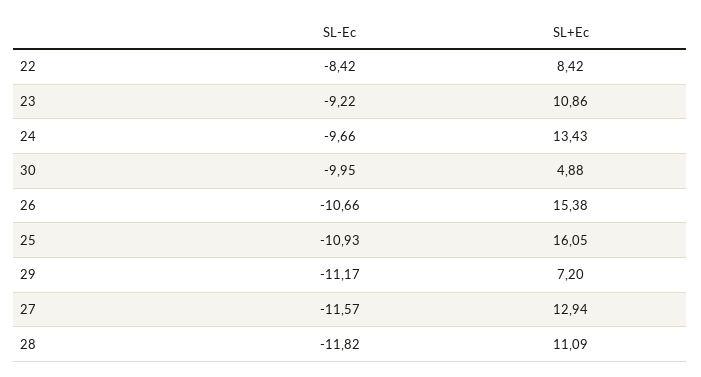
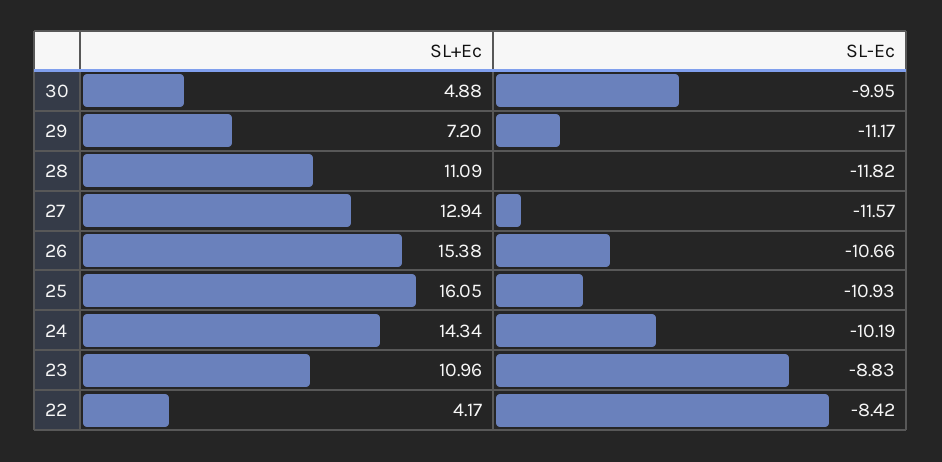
  {
    "SL-Ec": {
      "22": -8.42,
-     "23": -9.22,
+     "23": -8.83,
-     "24": -9.66,
+     "24": -10.19,
      "30": -9.95,
      "26": -10.66,
      "25": -10.93,
      "29": -11.17,
      "27": -11.57,
      "28": -11.82
    },
    "SL+Ec": {
-     "22": 8.42,
+     "22": 4.17,
-     "23": 10.86,
+     "23": 10.96,
-     "24": 13.43,
+     "24": 14.34,
      "30": 4.88,
      "26": 15.38,
      "25": 16.05,
      "29": 7.2,
      "27": 12.94,
      "28": 11.09
    }
  }

